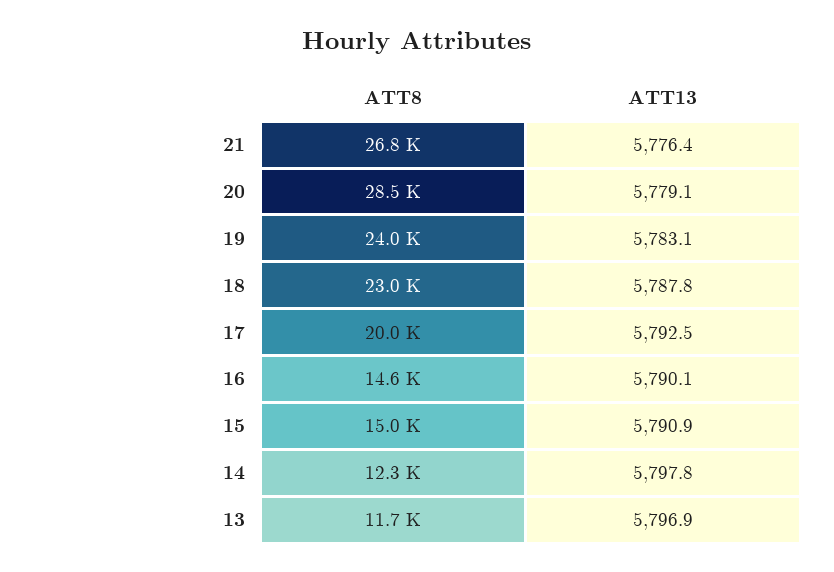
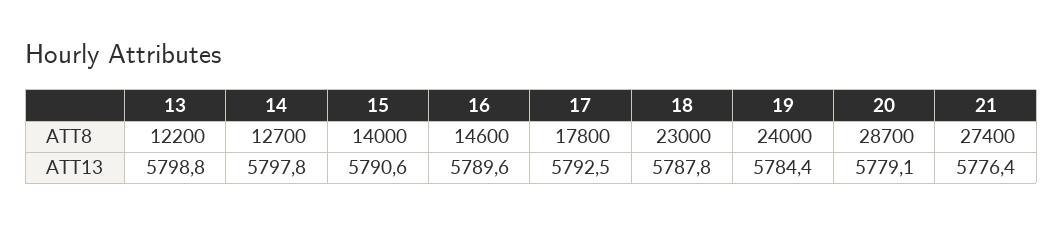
  {
    "ATT8": {
-     "21": 26800,
+     "21": 27400,
-     "20": 28500,
+     "20": 28700,
      "19": 24000,
      "18": 23000,
-     "17": 20000,
+     "17": 17800,
      "16": 14600,
-     "15": 15000,
+     "15": 14000,
-     "14": 12300,
+     "14": 12700,
-     "13": 11700
+     "13": 12200
    },
    "ATT13": {
      "21": 5776.4,
      "20": 5779.1,
-     "19": 5783.1,
+     "19": 5784.4,
      "18": 5787.8,
      "17": 5792.5,
-     "16": 5790.1,
+     "16": 5789.6,
-     "15": 5790.9,
+     "15": 5790.6,
      "14": 5797.8,
-     "13": 5796.9
+     "13": 5798.8
    }
  }

